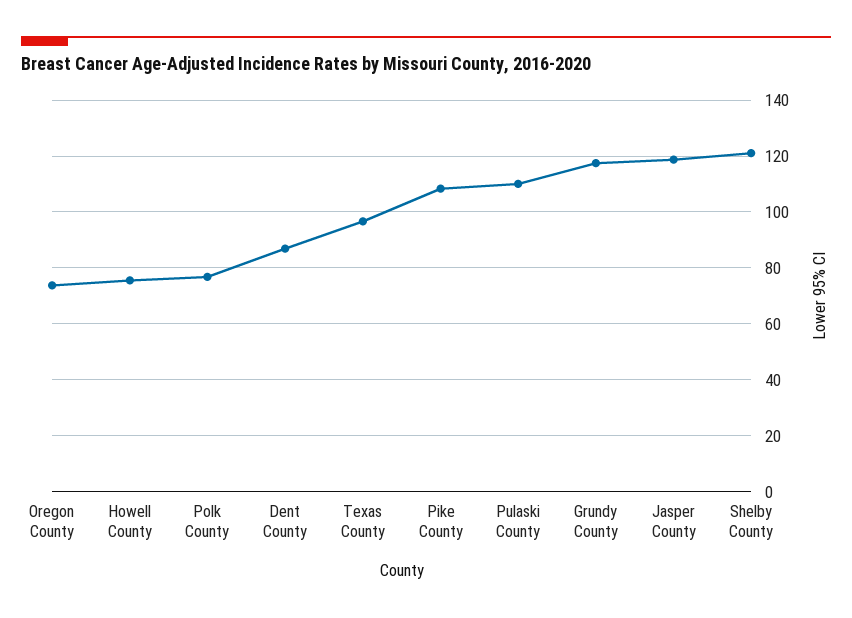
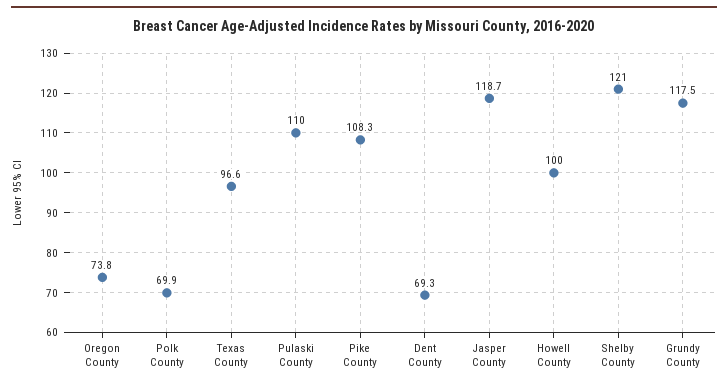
  {
    "Oregon County": 73.8,
-   "Howell County": 75,
+   "Howell County": 100,
-   "Polk County": 77.5,
+   "Polk County": 69.9,
-   "Dent County": 87.5,
+   "Dent County": 69.3,
    "Texas County": 96.6,
    "Pike County": 108.3,
    "Pulaski County": 110,
    "Grundy County": 117.5,
    "Jasper County": 118.7,
    "Shelby County": 121
  }

